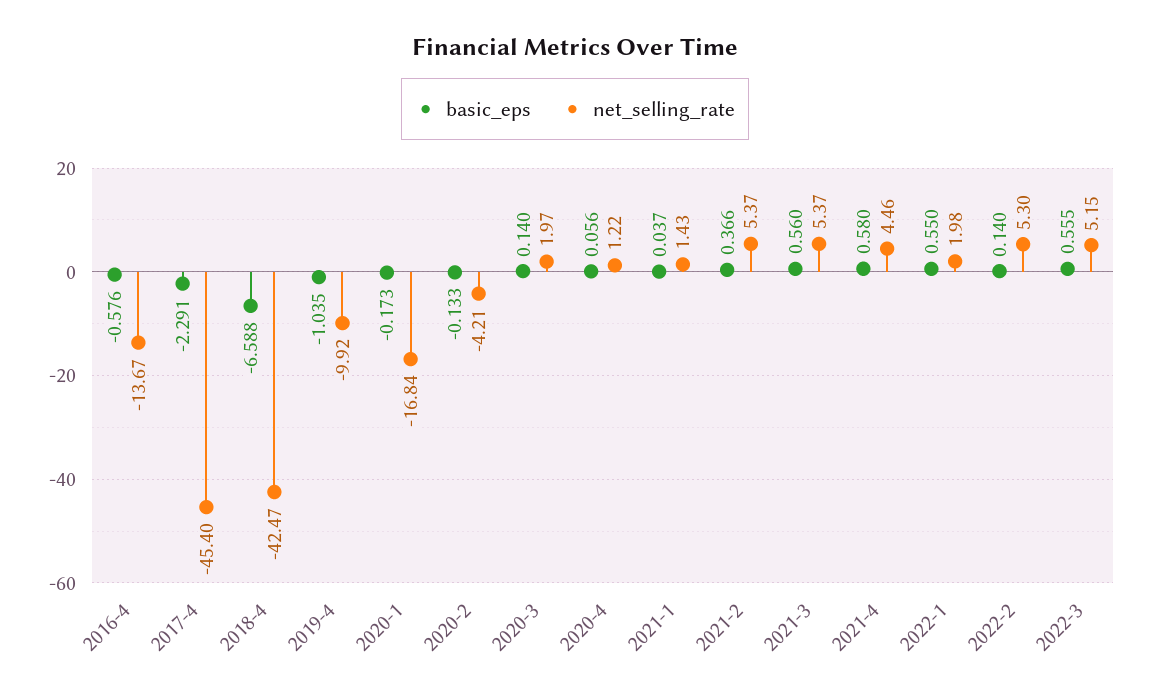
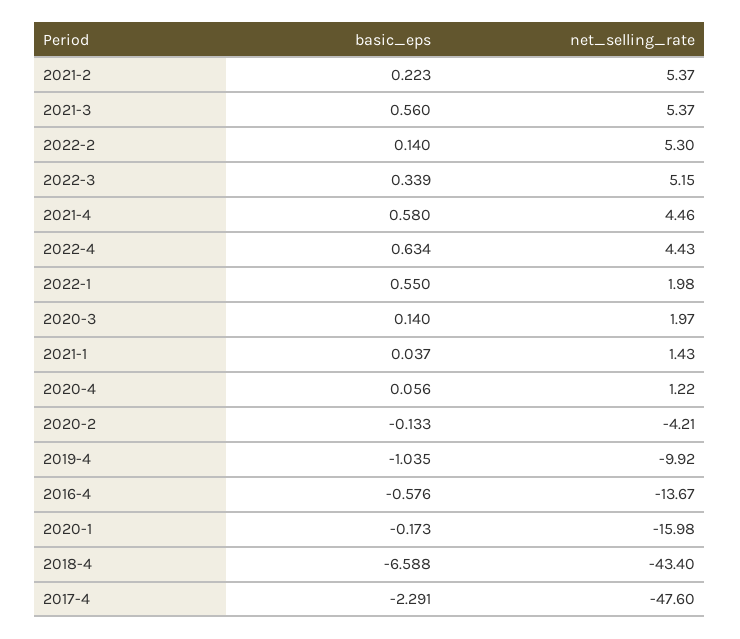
  {
    "basic_eps": {
      "2016-4": -0.576,
      "2017-4": -2.291,
      "2018-4": -6.588,
      "2019-4": -1.035,
      "2020-1": -0.173,
      "2020-2": -0.133,
      "2020-3": 0.14,
      "2020-4": 0.056,
      "2021-1": 0.037,
-     "2021-2": 0.366,
+     "2021-2": 0.223,
      "2021-3": 0.56,
      "2021-4": 0.58,
      "2022-1": 0.55,
      "2022-2": 0.14,
-     "2022-3": 0.555
+     "2022-3": 0.339,
+     "2022-4": 0.634
    },
    "net_selling_rate": {
      "2016-4": -13.67,
-     "2017-4": -45.4,
+     "2017-4": -47.6,
-     "2018-4": -42.47,
+     "2018-4": -43.4,
      "2019-4": -9.92,
-     "2020-1": -16.84,
+     "2020-1": -15.98,
      "2020-2": -4.21,
      "2020-3": 1.97,
      "2020-4": 1.22,
      "2021-1": 1.43,
      "2021-2": 5.37,
      "2021-3": 5.37,
      "2021-4": 4.46,
      "2022-1": 1.98,
      "2022-2": 5.3,
-     "2022-3": 5.15
+     "2022-3": 5.15,
+     "2022-4": 4.43
    }
  }

